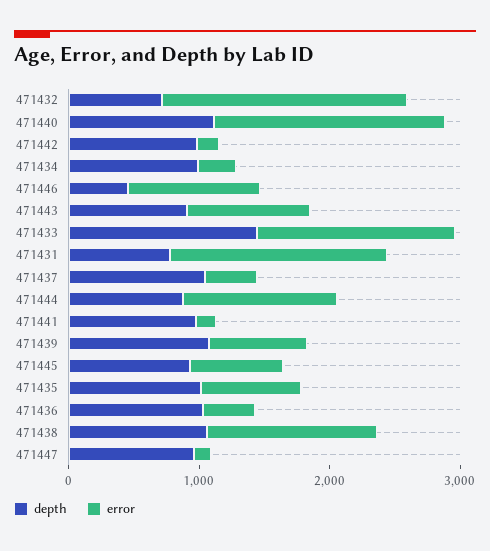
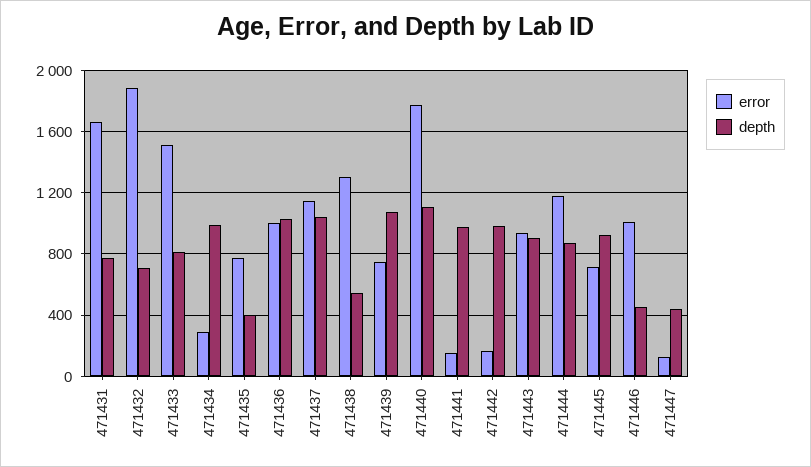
  {
    "depth": {
      "471432": 700,
      "471440": 1100,
      "471442": 1000,
      "471434": 1000,
      "471446": 450,
      "471443": 900,
-     "471433": 1400,
+     "471433": 800,
      "471431": 750,
      "471437": 1050,
      "471444": 850,
      "471441": 950,
      "471439": 1050,
      "471445": 950,
-     "471435": 1000,
+     "471435": 400,
      "471436": 1050,
-     "471438": 1000,
+     "471438": 550,
-     "471447": 1000
+     "471447": 450
    },
    "error": {
      "471432": 1900,
      "471440": 1750,
      "471442": 150,
      "471434": 300,
      "471446": 1000,
      "471443": 950,
      "471433": 1500,
      "471431": 1650,
-     "471437": 400,
+     "471437": 1150,
      "471444": 1200,
      "471441": 150,
      "471439": 750,
      "471445": 700,
      "471435": 750,
-     "471436": 400,
+     "471436": 1000,
      "471438": 1300,
      "471447": 150
    }
  }

